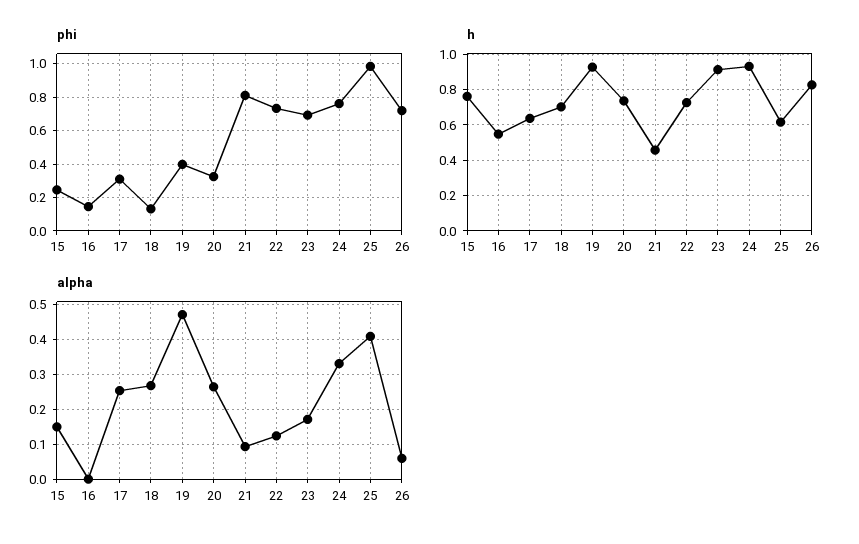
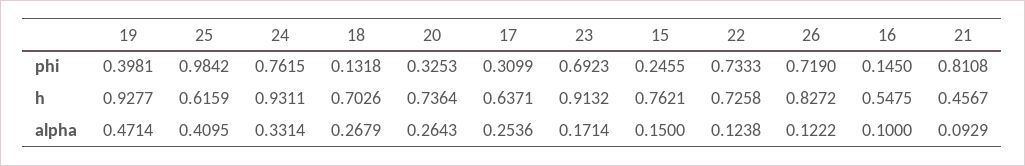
  {
    "phi": {
      "15": 0.2455,
      "16": 0.145,
      "17": 0.3099,
      "18": 0.1318,
      "19": 0.3981,
      "20": 0.3253,
      "21": 0.8108,
      "22": 0.7333,
      "23": 0.6923,
      "24": 0.7615,
      "25": 0.9842,
      "26": 0.719
    },
    "h": {
      "15": 0.7621,
      "16": 0.5475,
      "17": 0.6371,
      "18": 0.7026,
      "19": 0.9277,
      "20": 0.7364,
      "21": 0.4567,
      "22": 0.7258,
      "23": 0.9132,
      "24": 0.9311,
      "25": 0.6159,
      "26": 0.8272
    },
    "alpha": {
      "15": 0.15,
-     "16": 0,
+     "16": 0.1,
      "17": 0.2536,
      "18": 0.2679,
      "19": 0.4714,
      "20": 0.2643,
      "21": 0.0929,
      "22": 0.1238,
      "23": 0.1714,
      "24": 0.3314,
      "25": 0.4095,
-     "26": 0.06
+     "26": 0.1222
    }
  }

